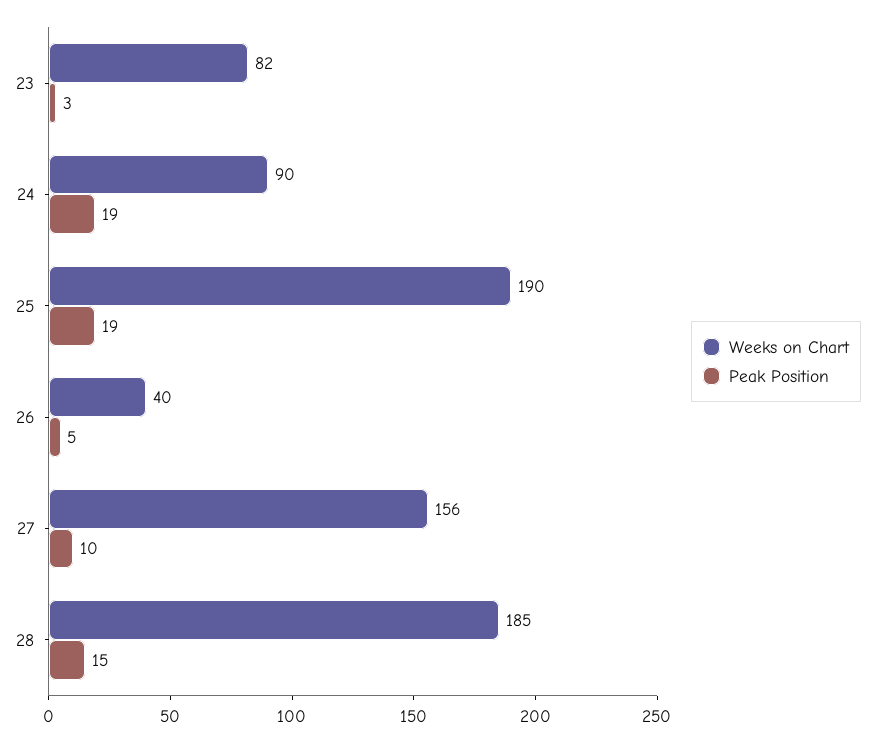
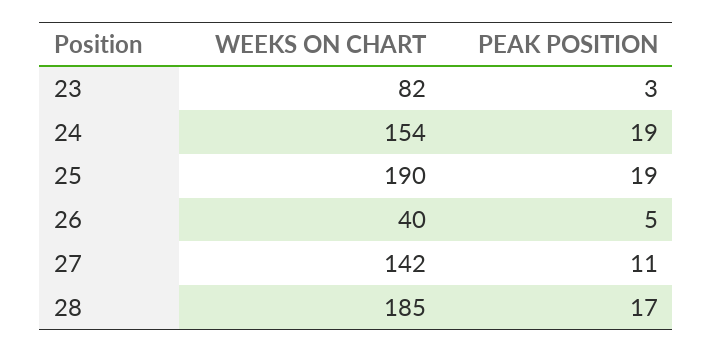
  {
    "Weeks on Chart": {
      "23": 82,
-     "24": 90,
+     "24": 154,
      "25": 190,
      "26": 40,
-     "27": 156,
+     "27": 142,
      "28": 185
    },
    "Peak Position": {
      "23": 3,
      "24": 19,
      "25": 19,
      "26": 5,
-     "27": 10,
+     "27": 11,
-     "28": 15
+     "28": 17
    }
  }

